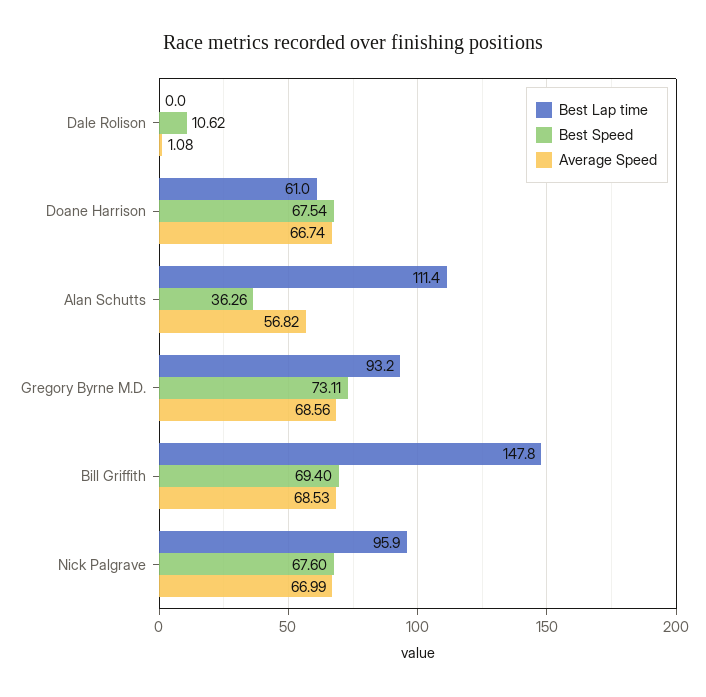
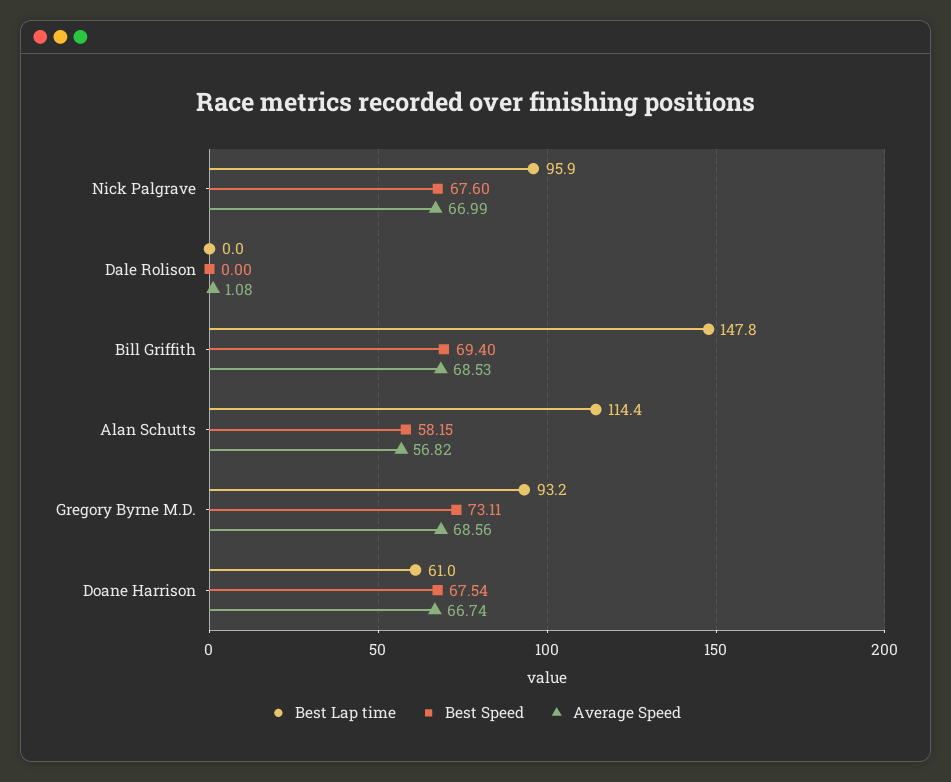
  {
    "Best Lap time": {
      "Dale Rolison": 0,
      "Doane Harrison": 61,
-     "Alan Schutts": 111.4,
+     "Alan Schutts": 114.4,
      "Gregory Byrne M.D.": 93.2,
      "Bill Griffith": 147.8,
      "Nick Palgrave": 95.9
    },
    "Best Speed": {
-     "Dale Rolison": 10.62,
+     "Dale Rolison": 0,
      "Doane Harrison": 67.54,
-     "Alan Schutts": 36.26,
+     "Alan Schutts": 58.15,
      "Gregory Byrne M.D.": 73.11,
      "Bill Griffith": 69.4,
      "Nick Palgrave": 67.6
    },
    "Average Speed": {
      "Dale Rolison": 1.08,
      "Doane Harrison": 66.74,
      "Alan Schutts": 56.82,
      "Gregory Byrne M.D.": 68.56,
      "Bill Griffith": 68.53,
      "Nick Palgrave": 66.99
    }
  }

